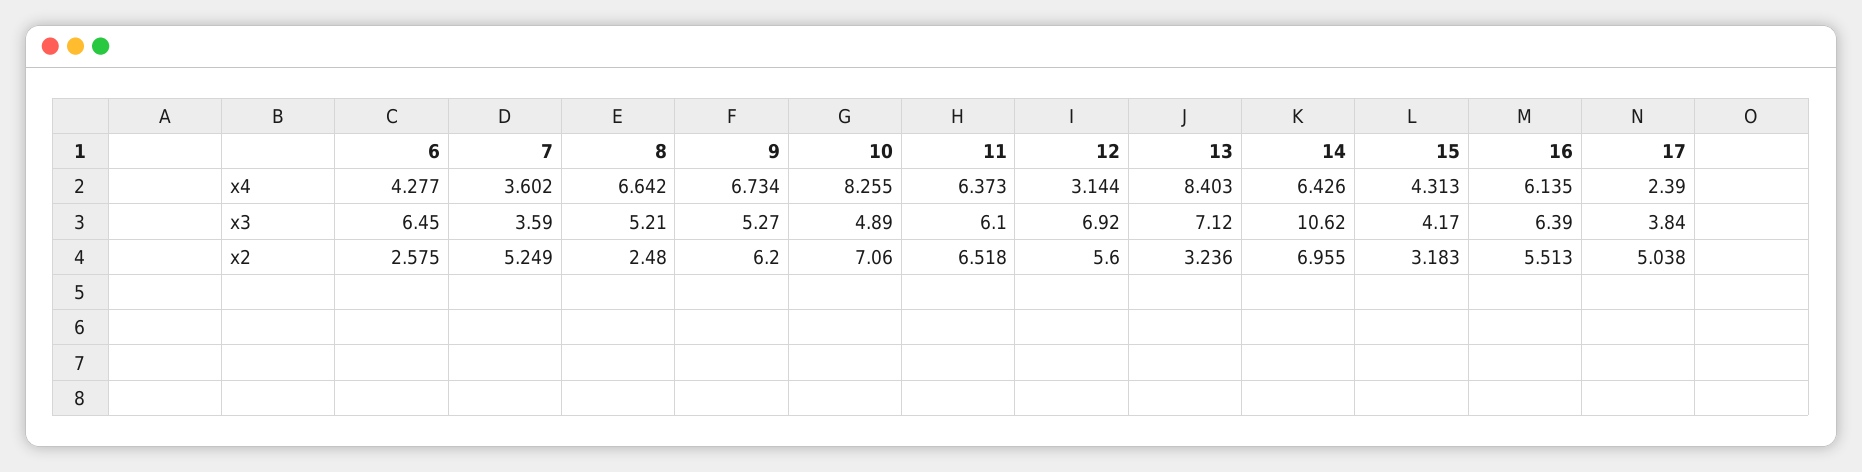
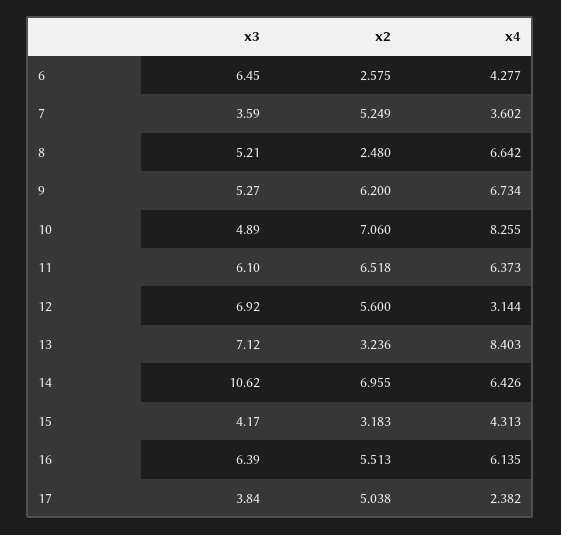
  {
    "6": {
      "x4": 4.277,
      "x3": 6.45,
      "x2": 2.575
    },
    "7": {
      "x4": 3.602,
      "x3": 3.59,
      "x2": 5.249
    },
    "8": {
      "x4": 6.642,
      "x3": 5.21,
      "x2": 2.48
    },
    "9": {
      "x4": 6.734,
      "x3": 5.27,
      "x2": 6.2
    },
    "10": {
      "x4": 8.255,
      "x3": 4.89,
      "x2": 7.06
    },
    "11": {
      "x4": 6.373,
      "x3": 6.1,
      "x2": 6.518
    },
    "12": {
      "x4": 3.144,
      "x3": 6.92,
      "x2": 5.6
    },
    "13": {
      "x4": 8.403,
      "x3": 7.12,
      "x2": 3.236
    },
    "14": {
      "x4": 6.426,
      "x3": 10.62,
      "x2": 6.955
    },
    "15": {
      "x4": 4.313,
      "x3": 4.17,
      "x2": 3.183
    },
    "16": {
      "x4": 6.135,
      "x3": 6.39,
      "x2": 5.513
    },
    "17": {
-     "x4": 2.39,
+     "x4": 2.382,
      "x3": 3.84,
      "x2": 5.038
    }
  }

